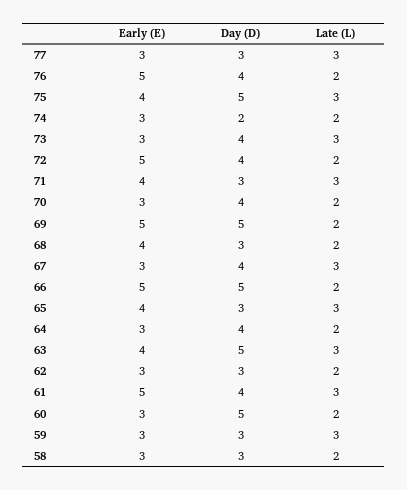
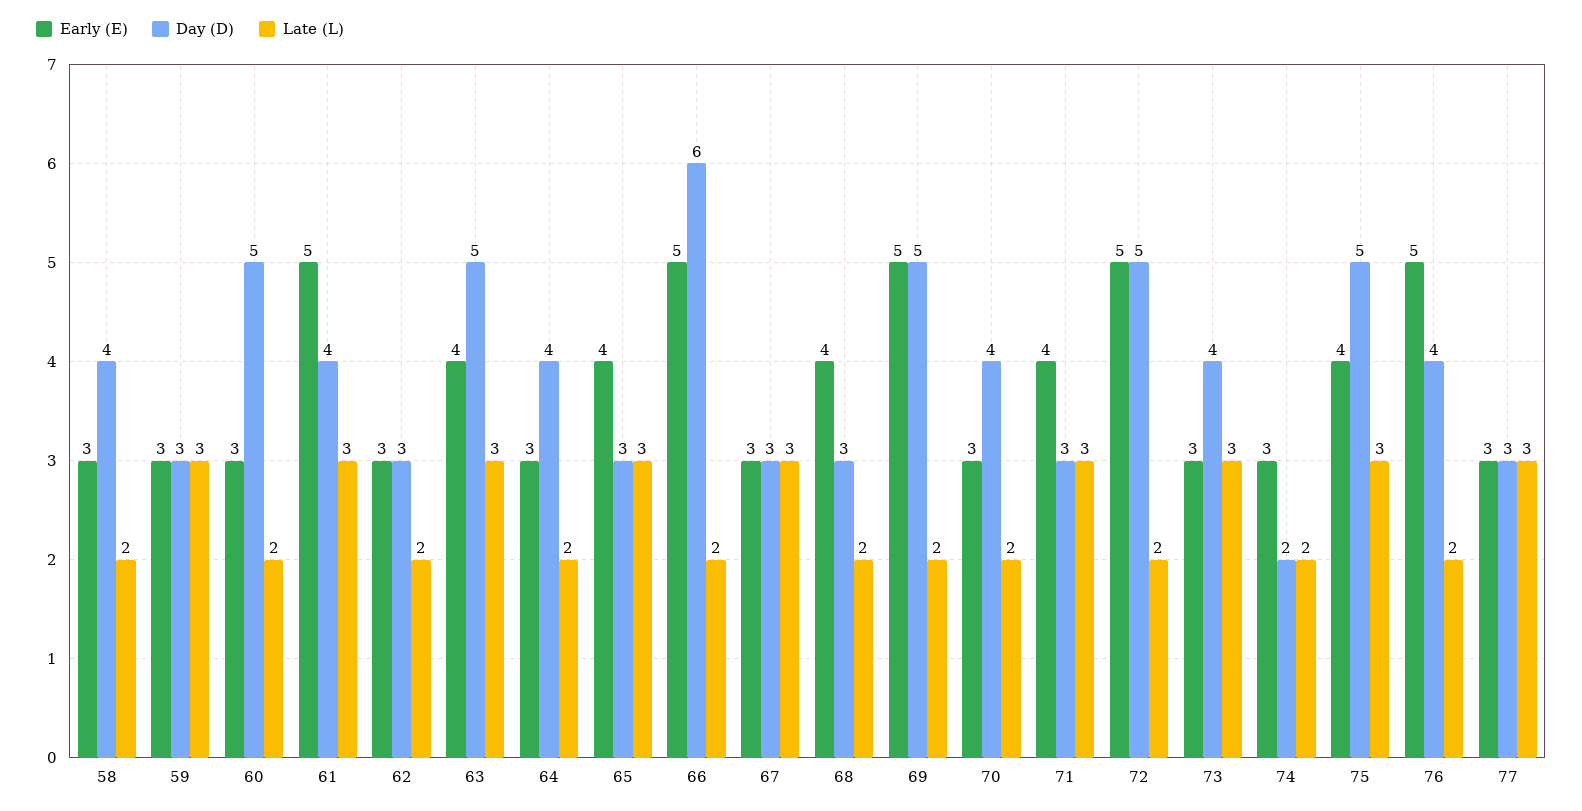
  {
    "Early (E)": {
      "77": 3,
      "76": 5,
      "75": 4,
      "74": 3,
      "73": 3,
      "72": 5,
      "71": 4,
      "70": 3,
      "69": 5,
      "68": 4,
      "67": 3,
      "66": 5,
      "65": 4,
      "64": 3,
      "63": 4,
      "62": 3,
      "61": 5,
      "60": 3,
      "59": 3,
      "58": 3
    },
    "Day (D)": {
      "77": 3,
      "76": 4,
      "75": 5,
      "74": 2,
      "73": 4,
-     "72": 4,
+     "72": 5,
      "71": 3,
      "70": 4,
      "69": 5,
      "68": 3,
-     "67": 4,
+     "67": 3,
-     "66": 5,
+     "66": 6,
      "65": 3,
      "64": 4,
      "63": 5,
      "62": 3,
      "61": 4,
      "60": 5,
      "59": 3,
-     "58": 3
+     "58": 4
    },
    "Late (L)": {
      "77": 3,
      "76": 2,
      "75": 3,
      "74": 2,
      "73": 3,
      "72": 2,
      "71": 3,
      "70": 2,
      "69": 2,
      "68": 2,
      "67": 3,
      "66": 2,
      "65": 3,
      "64": 2,
      "63": 3,
      "62": 2,
      "61": 3,
      "60": 2,
      "59": 3,
      "58": 2
    }
  }

